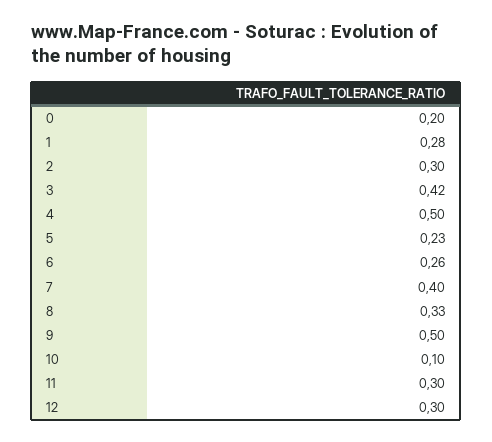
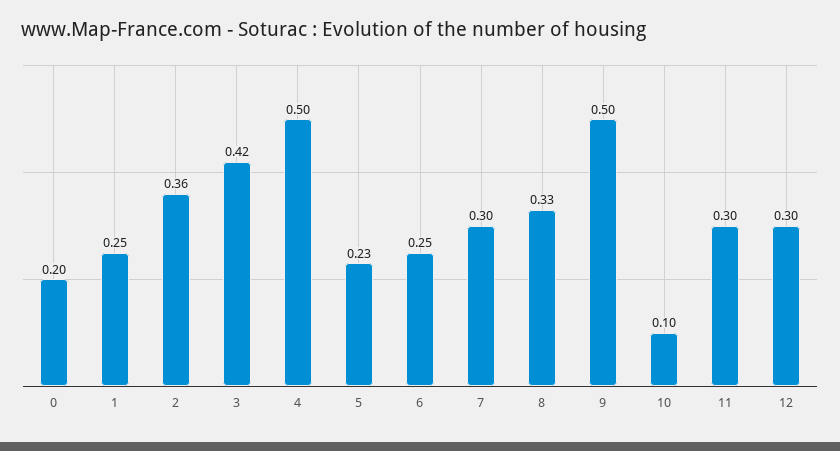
  {
    "0": 0.2,
-   "1": 0.28,
+   "1": 0.25,
-   "2": 0.3,
+   "2": 0.36,
    "3": 0.42,
    "4": 0.5,
    "5": 0.23,
-   "6": 0.26,
+   "6": 0.25,
-   "7": 0.4,
+   "7": 0.3,
    "8": 0.33,
    "9": 0.5,
    "10": 0.1,
    "11": 0.3,
    "12": 0.3
  }

